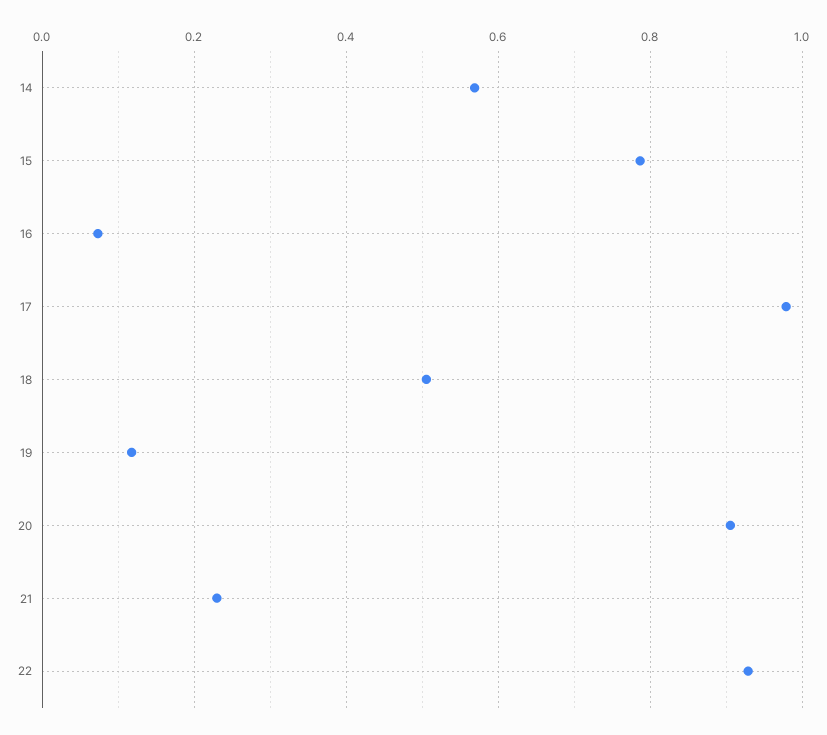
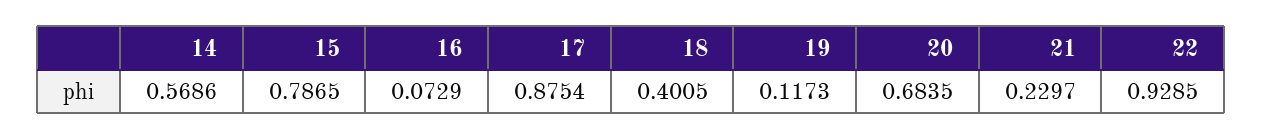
  {
    "14": 0.5686,
    "15": 0.7865,
    "16": 0.0729,
-   "17": 0.98,
+   "17": 0.8754,
-   "18": 0.5,
+   "18": 0.4005,
    "19": 0.1173,
-   "20": 0.9,
+   "20": 0.6835,
    "21": 0.2297,
    "22": 0.9285
  }

